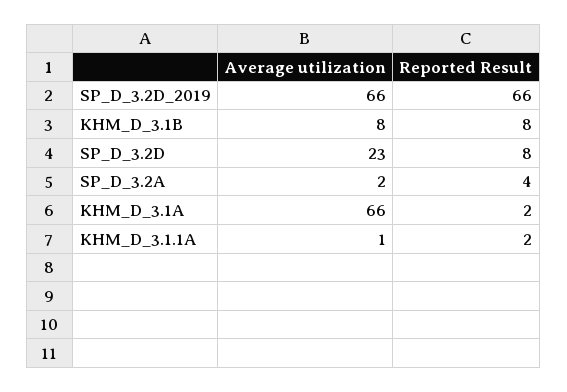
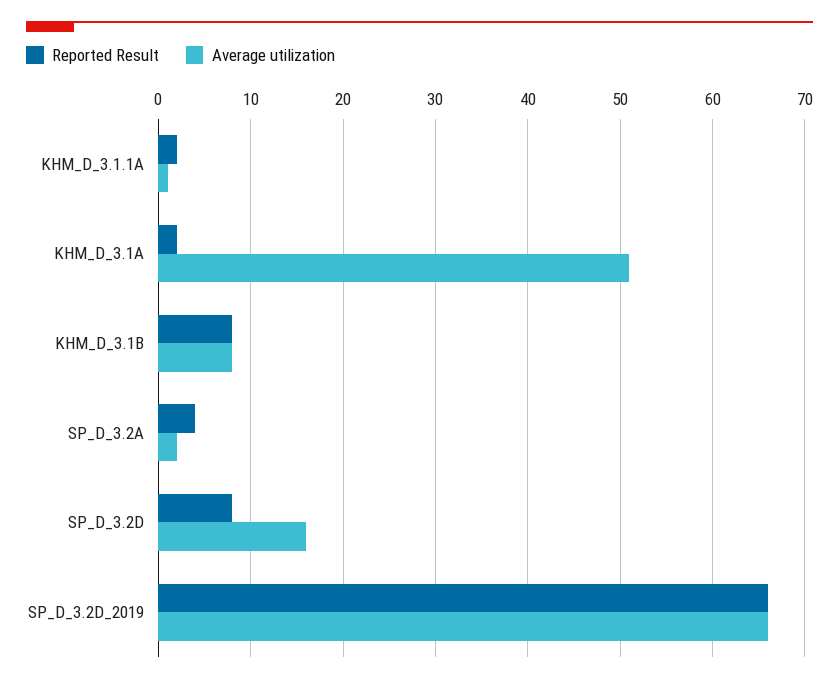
  {
    "Average utilization": {
      "SP_D_3.2D_2019": 66,
      "KHM_D_3.1B": 8,
-     "SP_D_3.2D": 23,
+     "SP_D_3.2D": 16,
      "SP_D_3.2A": 2,
-     "KHM_D_3.1A": 66,
+     "KHM_D_3.1A": 51,
      "KHM_D_3.1.1A": 1
    },
    "Reported Result": {
      "SP_D_3.2D_2019": 66,
      "KHM_D_3.1B": 8,
      "SP_D_3.2D": 8,
      "SP_D_3.2A": 4,
      "KHM_D_3.1A": 2,
      "KHM_D_3.1.1A": 2
    }
  }

